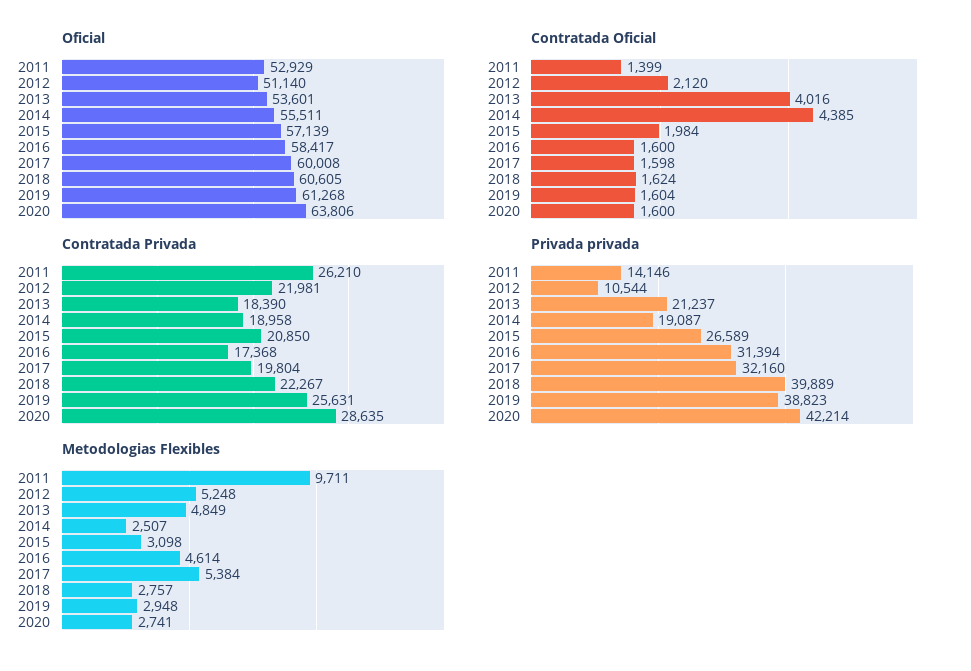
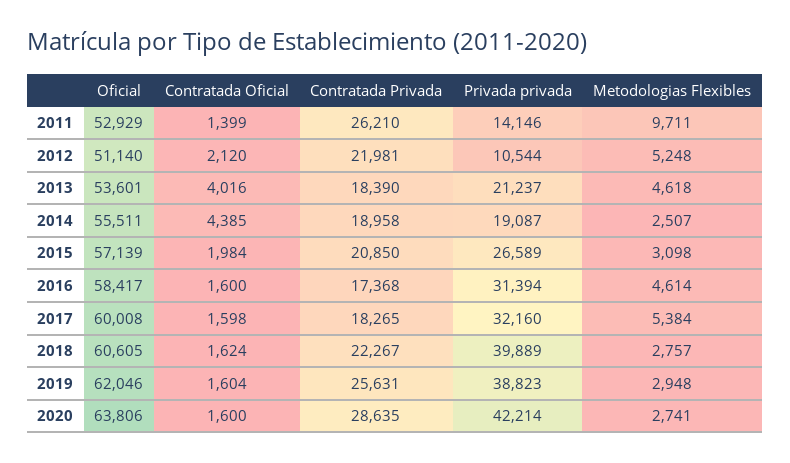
  {
    "Oficial": {
      "2011": 52929,
      "2012": 51140,
      "2013": 53601,
      "2014": 55511,
      "2015": 57139,
      "2016": 58417,
      "2017": 60008,
      "2018": 60605,
-     "2019": 61268,
+     "2019": 62046,
      "2020": 63806
    },
    "Contratada Oficial": {
      "2011": 1399,
      "2012": 2120,
      "2013": 4016,
      "2014": 4385,
      "2015": 1984,
      "2016": 1600,
      "2017": 1598,
      "2018": 1624,
      "2019": 1604,
      "2020": 1600
    },
    "Contratada Privada": {
      "2011": 26210,
      "2012": 21981,
      "2013": 18390,
      "2014": 18958,
      "2015": 20850,
      "2016": 17368,
-     "2017": 19804,
+     "2017": 18265,
      "2018": 22267,
      "2019": 25631,
      "2020": 28635
    },
    "Privada privada": {
      "2011": 14146,
      "2012": 10544,
      "2013": 21237,
      "2014": 19087,
      "2015": 26589,
      "2016": 31394,
      "2017": 32160,
      "2018": 39889,
      "2019": 38823,
      "2020": 42214
    },
    "Metodologias Flexibles": {
      "2011": 9711,
      "2012": 5248,
-     "2013": 4849,
+     "2013": 4618,
      "2014": 2507,
      "2015": 3098,
      "2016": 4614,
      "2017": 5384,
      "2018": 2757,
      "2019": 2948,
      "2020": 2741
    }
  }

